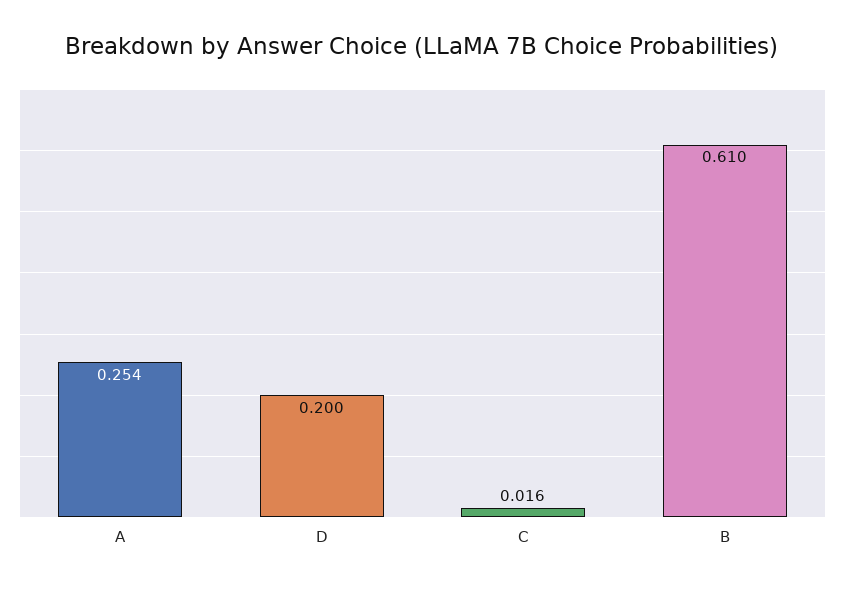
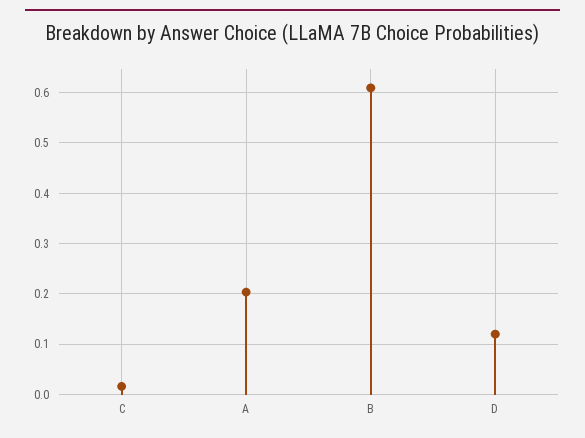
  {
-   "A": 0.254,
+   "A": 0.2,
-   "D": 0.2,
+   "D": 0.12,
    "C": 0.016,
    "B": 0.61
  }

